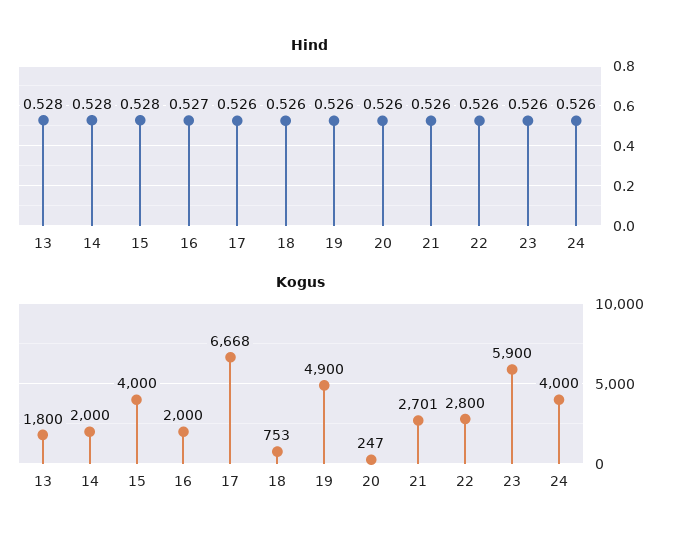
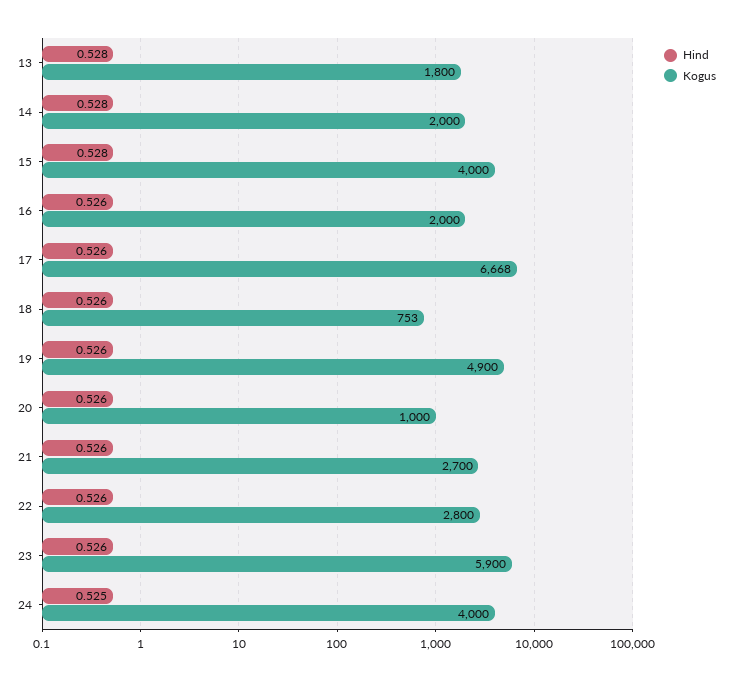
  {
    "Hind": {
      "13": 0.528,
      "14": 0.528,
      "15": 0.528,
-     "16": 0.527,
+     "16": 0.526,
      "17": 0.526,
      "18": 0.526,
      "19": 0.526,
      "20": 0.526,
      "21": 0.526,
      "22": 0.526,
      "23": 0.526,
-     "24": 0.526
+     "24": 0.525
    },
    "Kogus": {
      "13": 1800,
      "14": 2000,
      "15": 4000,
      "16": 2000,
      "17": 6668,
      "18": 753,
      "19": 4900,
-     "20": 247,
+     "20": 1000,
-     "21": 2701,
+     "21": 2700,
      "22": 2800,
      "23": 5900,
      "24": 4000
    }
  }

